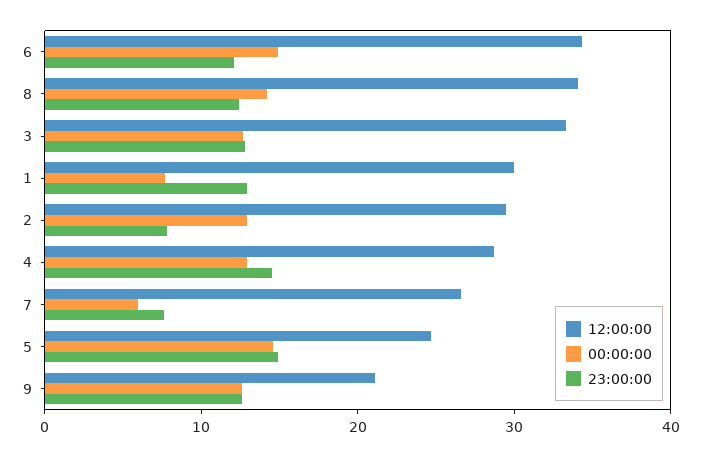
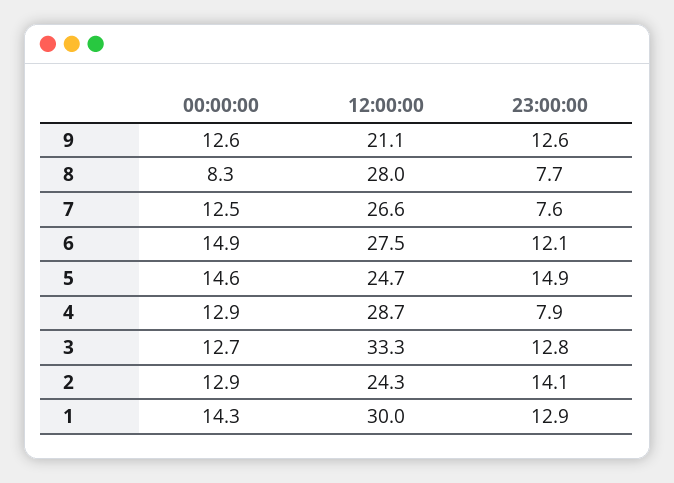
  {
    "12:00:00": {
-     "6": 34,
+     "6": 27.5,
-     "8": 34,
+     "8": 28,
      "3": 33.3,
      "1": 30,
-     "2": 30,
+     "2": 24.3,
      "4": 28.7,
      "7": 26.6,
      "5": 24.7,
      "9": 21.1
    },
    "00:00:00": {
      "6": 14.9,
-     "8": 14,
+     "8": 8.3,
      "3": 12.7,
-     "1": 8,
+     "1": 14.3,
      "2": 12.9,
      "4": 12.9,
-     "7": 6,
+     "7": 12.5,
      "5": 14.6,
      "9": 12.6
    },
    "23:00:00": {
      "6": 12.1,
-     "8": 12,
+     "8": 7.7,
      "3": 12.8,
      "1": 12.9,
-     "2": 8,
+     "2": 14.1,
-     "4": 14,
+     "4": 7.9,
      "7": 7.6,
      "5": 14.9,
      "9": 12.6
    }
  }

